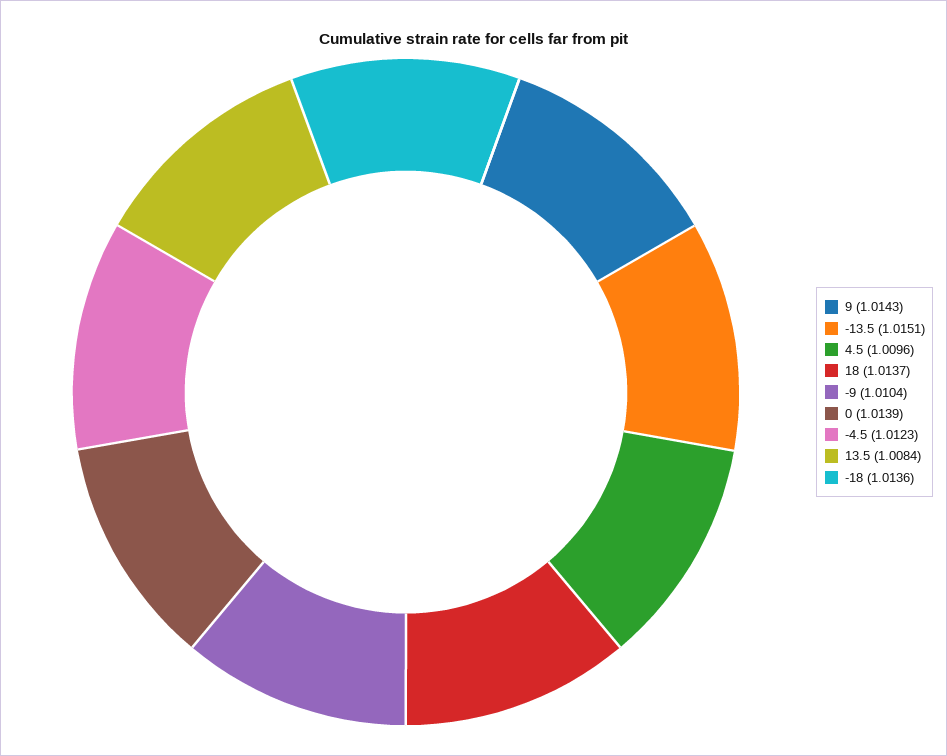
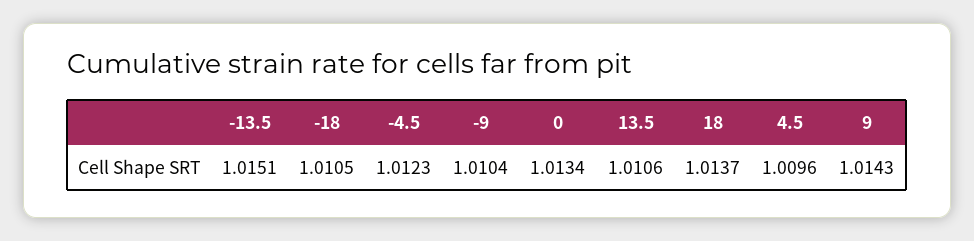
  {
    "9": 1.0143,
    "-13.5": 1.0151,
    "4.5": 1.0096,
    "18": 1.0137,
    "-9": 1.0104,
-   "0": 1.0139,
+   "0": 1.0134,
    "-4.5": 1.0123,
-   "13.5": 1.0084,
+   "13.5": 1.0106,
-   "-18": 1.0136
+   "-18": 1.0105
  }

